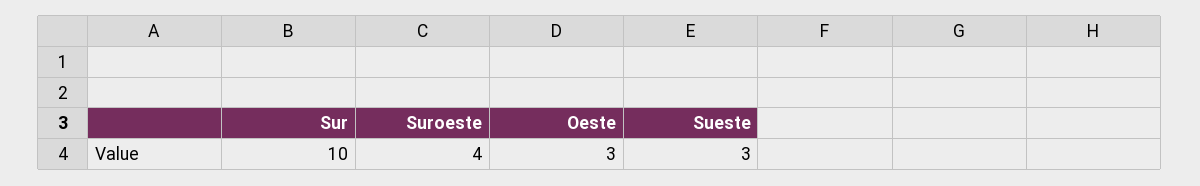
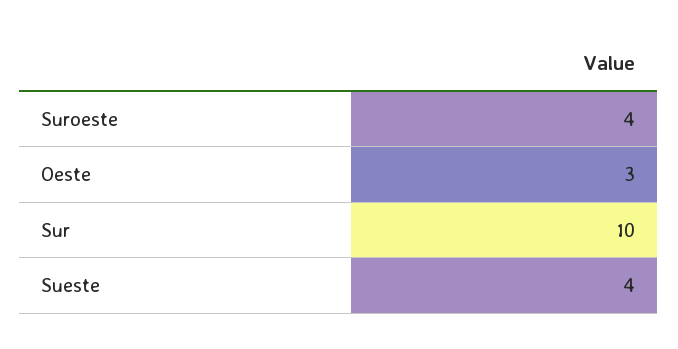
  {
    "Sur": 10,
    "Suroeste": 4,
    "Oeste": 3,
-   "Sueste": 3
+   "Sueste": 4
  }

